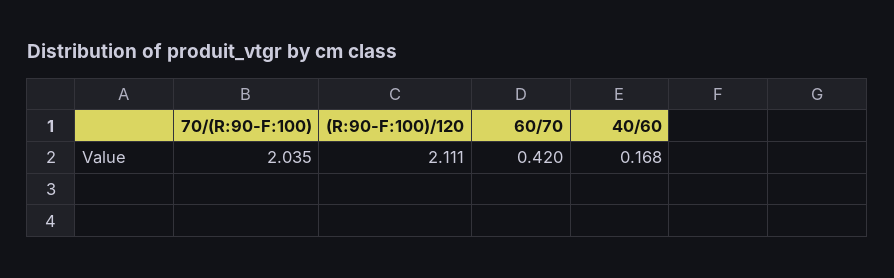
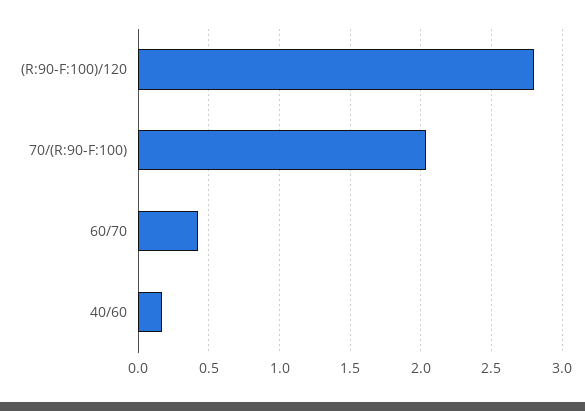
  {
    "70/(R:90-F:100)": 2.035,
-   "(R:90-F:100)/120": 2.111,
+   "(R:90-F:100)/120": 2.8,
    "60/70": 0.42,
    "40/60": 0.168
  }

